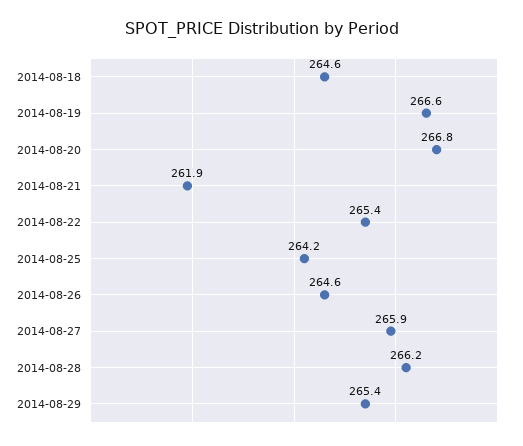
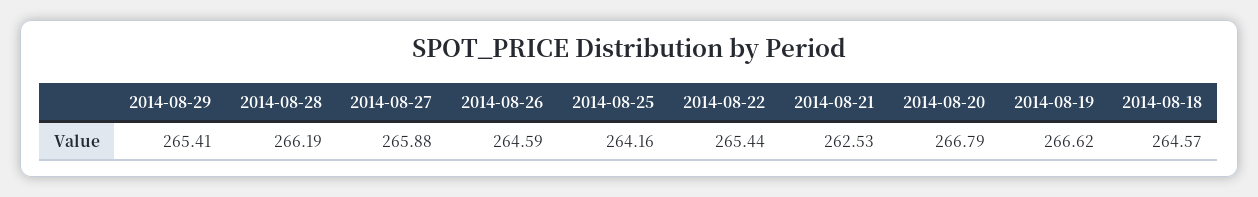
  {
    "2014-08-18": 264.57,
    "2014-08-19": 266.62,
    "2014-08-20": 266.79,
-   "2014-08-21": 261.9,
+   "2014-08-21": 262.53,
    "2014-08-22": 265.44,
    "2014-08-25": 264.16,
    "2014-08-26": 264.59,
    "2014-08-27": 265.88,
    "2014-08-28": 266.19,
    "2014-08-29": 265.41
  }

